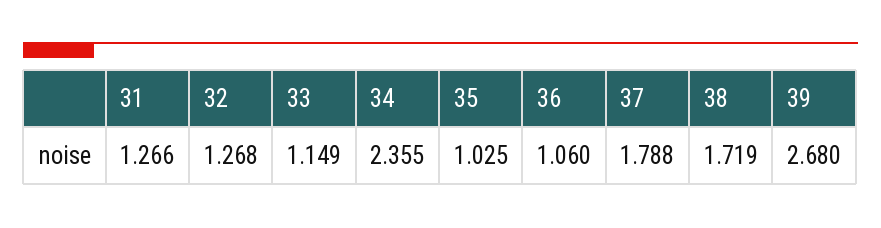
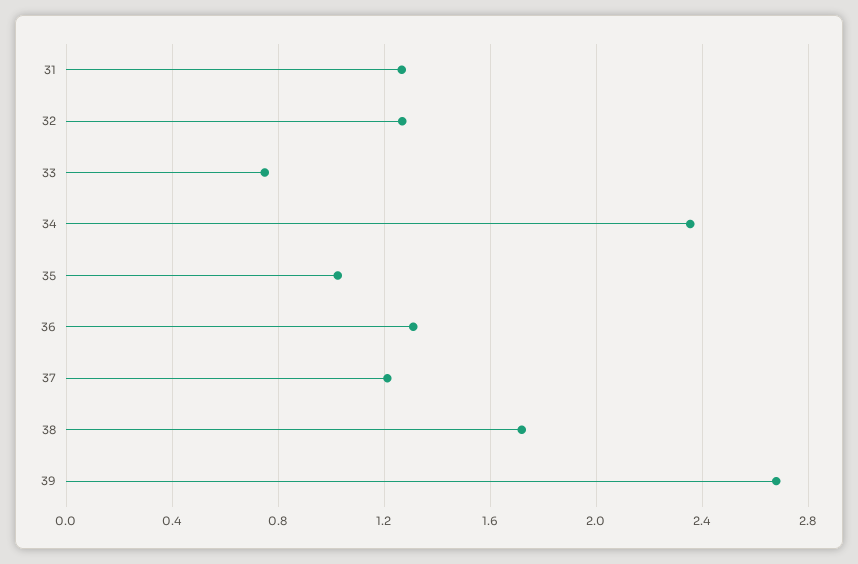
  {
    "31": 1.266,
    "32": 1.268,
-   "33": 1.149,
+   "33": 0.75,
    "34": 2.355,
    "35": 1.025,
-   "36": 1.06,
+   "36": 1.3,
-   "37": 1.788,
+   "37": 1.2,
    "38": 1.719,
    "39": 2.68
  }

